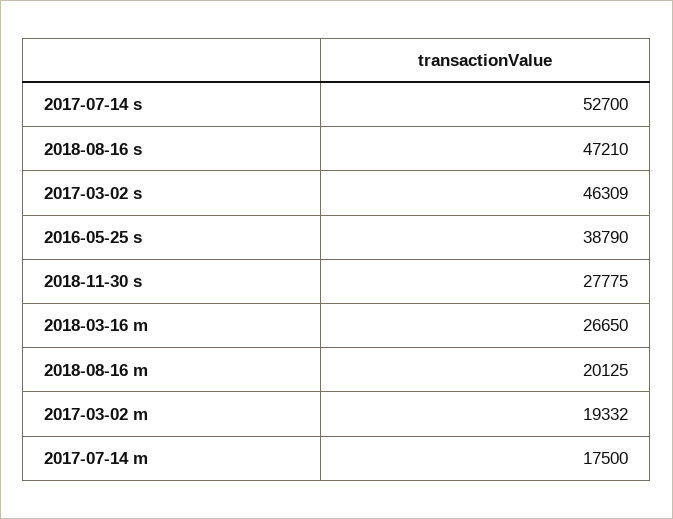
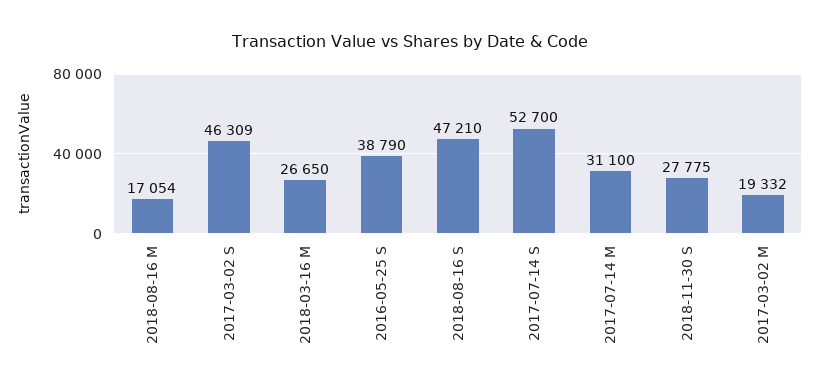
  {
    "2017-07-14 s": 52700,
    "2018-08-16 s": 47210,
    "2017-03-02 s": 46309,
    "2016-05-25 s": 38790,
    "2018-11-30 s": 27775,
    "2018-03-16 m": 26650,
-   "2018-08-16 m": 20125,
+   "2018-08-16 m": 17054,
    "2017-03-02 m": 19332,
-   "2017-07-14 m": 17500
+   "2017-07-14 m": 31100
  }

